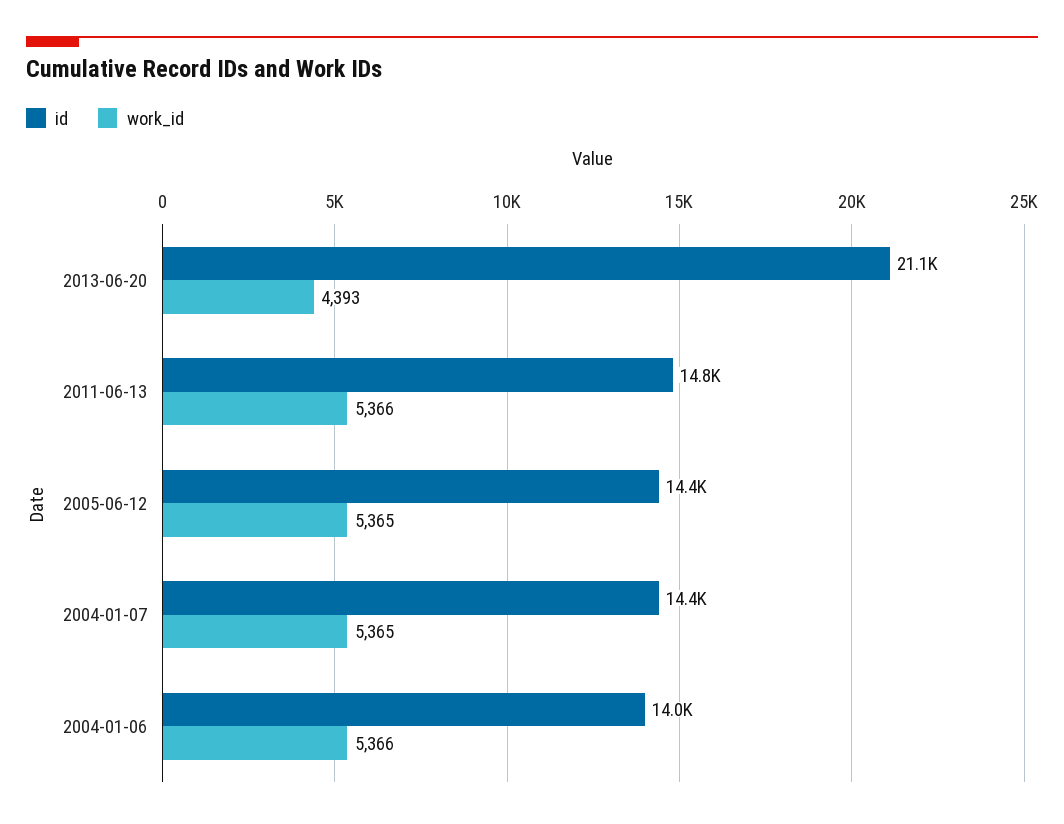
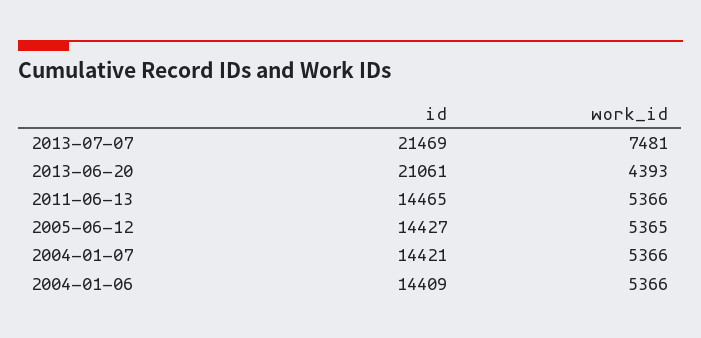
  {
    "id": {
      "2013-06-20": 21061,
-     "2011-06-13": 14800,
+     "2011-06-13": 14465,
      "2005-06-12": 14427,
      "2004-01-07": 14421,
-     "2004-01-06": 14000
+     "2004-01-06": 14409,
+     "2013-07-07": 21469
    },
    "work_id": {
      "2013-06-20": 4393,
      "2011-06-13": 5366,
      "2005-06-12": 5365,
-     "2004-01-07": 5365,
+     "2004-01-07": 5366,
-     "2004-01-06": 5366
+     "2004-01-06": 5366,
+     "2013-07-07": 7481
    }
  }

